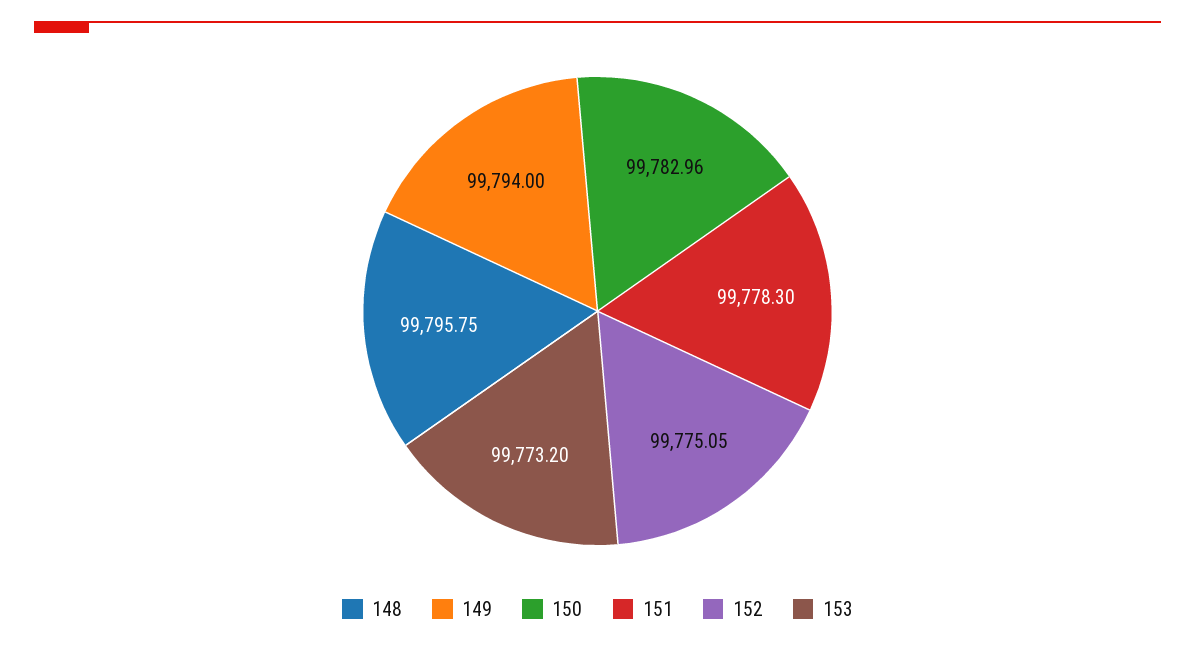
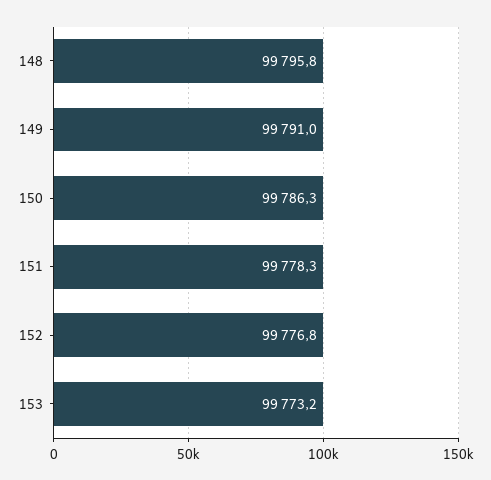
  {
    "148": 99795.75,
-   "149": 99794,
+   "149": 99791,
-   "150": 99782.96,
+   "150": 99786.3,
    "151": 99778.3,
-   "152": 99775.05,
+   "152": 99776.8,
    "153": 99773.2
  }

